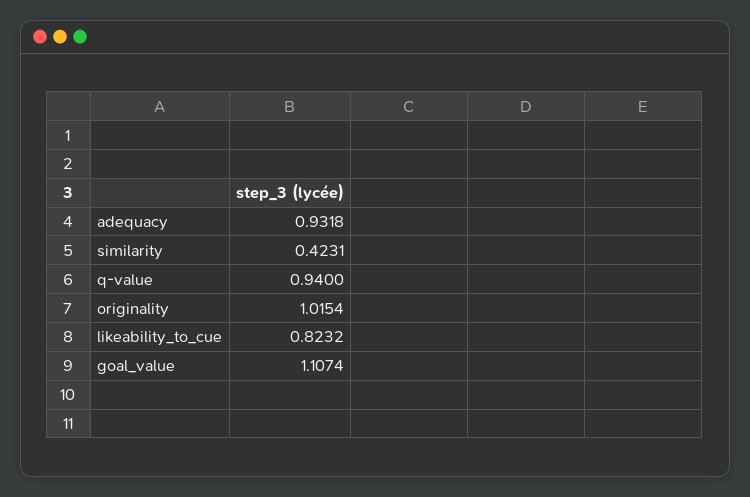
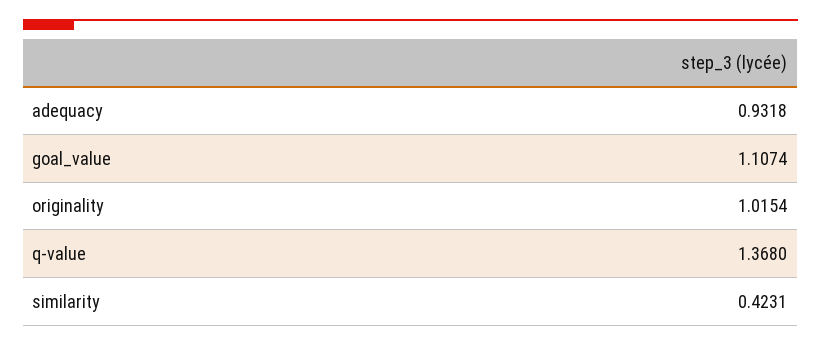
  {
    "adequacy": 0.9318,
    "similarity": 0.4231,
-   "q-value": 0.94,
+   "q-value": 1.368,
    "originality": 1.0154,
-   "likeability_to_cue": 0.8232,
    "goal_value": 1.1074
  }

